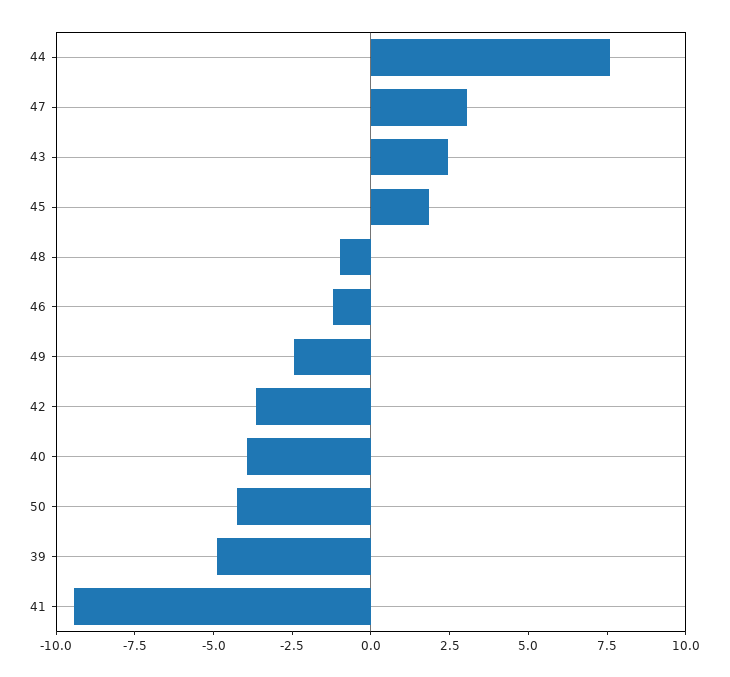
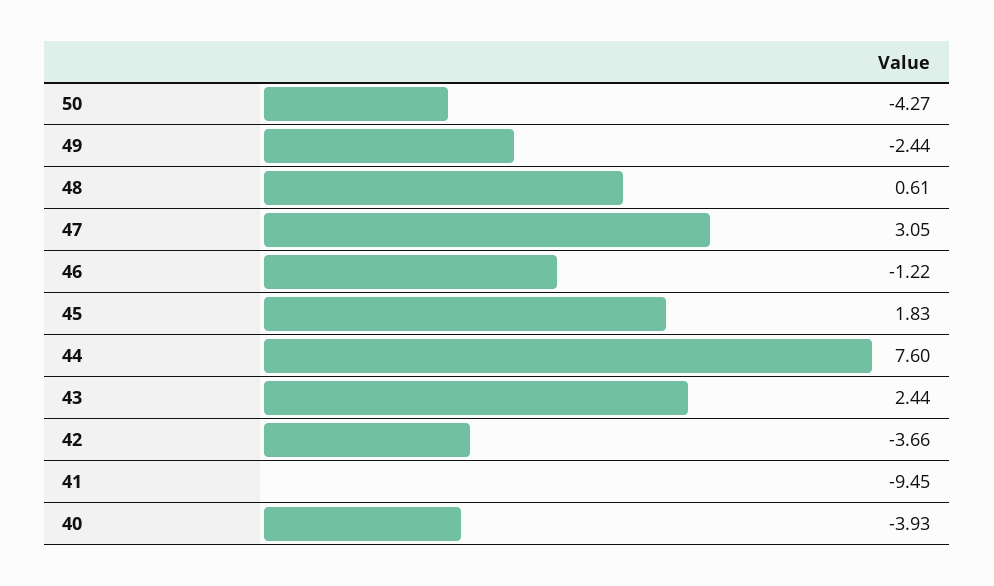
  {
    "44": 7.6,
    "47": 3.05,
    "43": 2.44,
    "45": 1.83,
-   "48": -1,
+   "48": 0.61,
    "46": -1.22,
    "49": -2.44,
    "42": -3.66,
    "40": -3.93,
    "50": -4.27,
-   "39": -5,
    "41": -9.45
  }

